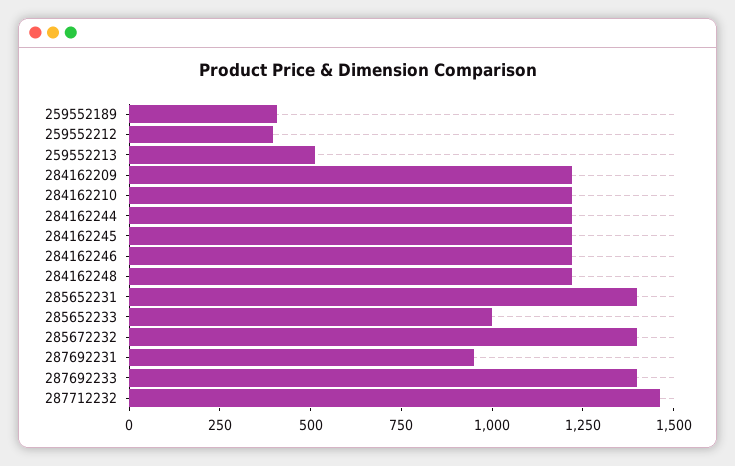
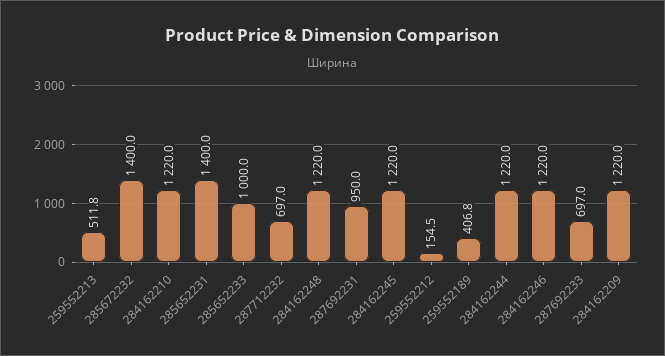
  {
    "259552189": 406.8,
-   "259552212": 400,
+   "259552212": 154.5,
    "259552213": 511.8,
    "284162209": 1220,
    "284162210": 1220,
    "284162244": 1220,
    "284162245": 1220,
    "284162246": 1220,
    "284162248": 1220,
    "285652231": 1400,
    "285652233": 1000,
    "285672232": 1400,
    "287692231": 950,
-   "287692233": 1400,
+   "287692233": 697,
-   "287712232": 1450
+   "287712232": 697
  }

